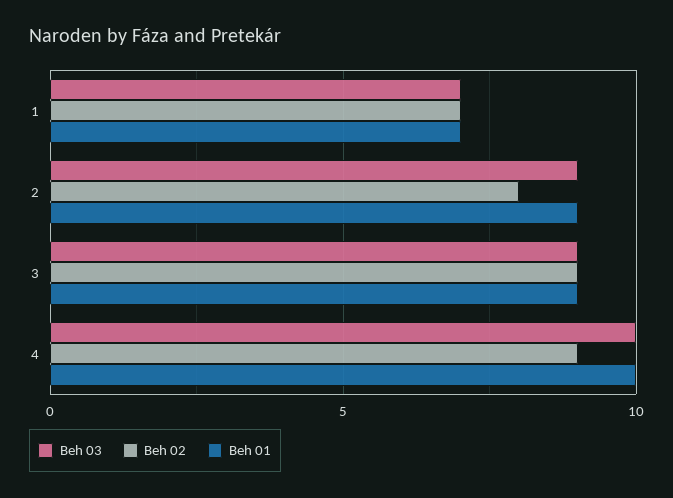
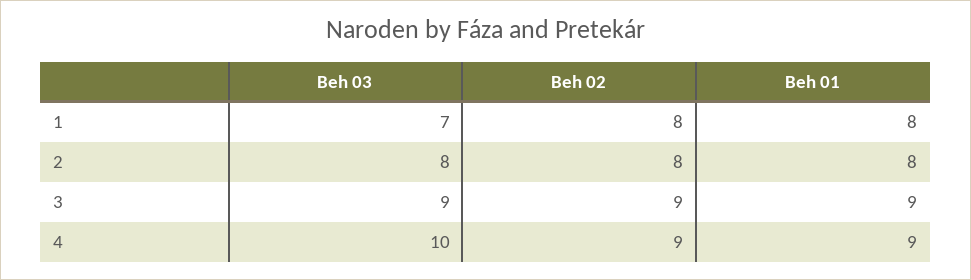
  {
    "Beh 03": {
      "1": 7,
-     "2": 9,
+     "2": 8,
      "3": 9,
      "4": 10
    },
    "Beh 02": {
-     "1": 7,
+     "1": 8,
      "2": 8,
      "3": 9,
      "4": 9
    },
    "Beh 01": {
-     "1": 7,
+     "1": 8,
-     "2": 9,
+     "2": 8,
      "3": 9,
-     "4": 10
+     "4": 9
    }
  }

